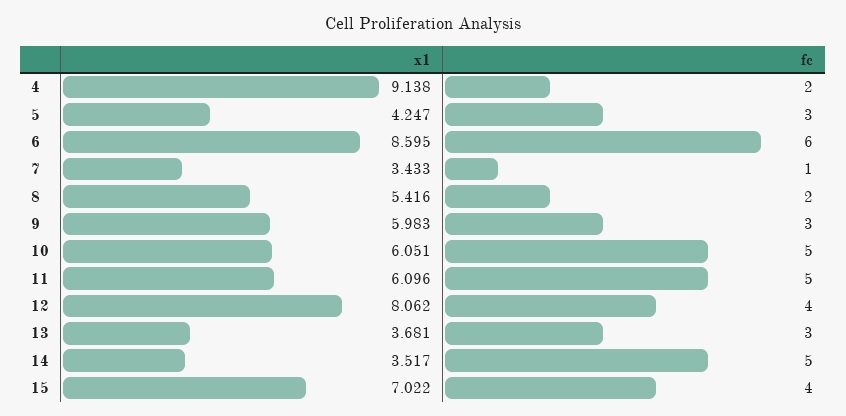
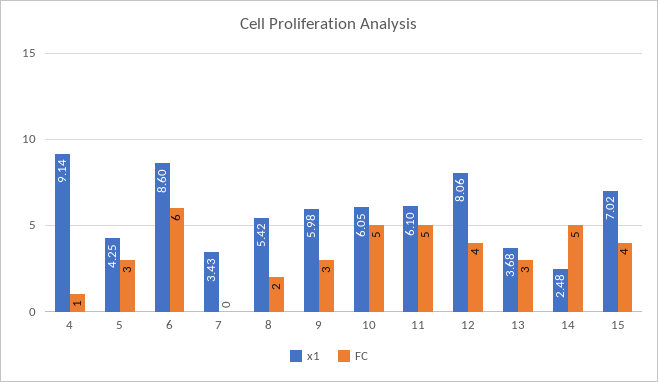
  {
    "x1": {
      "4": 9.138,
      "5": 4.247,
      "6": 8.595,
      "7": 3.433,
      "8": 5.416,
      "9": 5.983,
      "10": 6.051,
      "11": 6.096,
      "12": 8.062,
      "13": 3.681,
-     "14": 3.517,
+     "14": 2.48,
      "15": 7.022
    },
    "fc": {
-     "4": 2,
+     "4": 1,
      "5": 3,
      "6": 6,
-     "7": 1,
+     "7": 0,
      "8": 2,
      "9": 3,
      "10": 5,
      "11": 5,
      "12": 4,
      "13": 3,
      "14": 5,
      "15": 4
    }
  }

